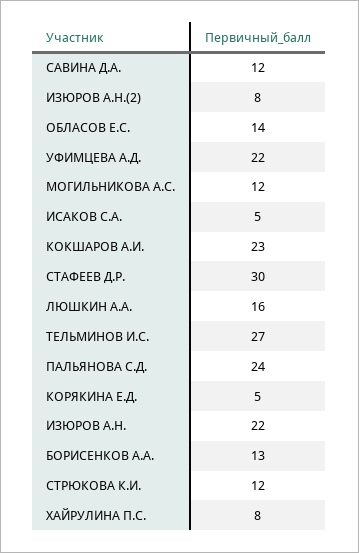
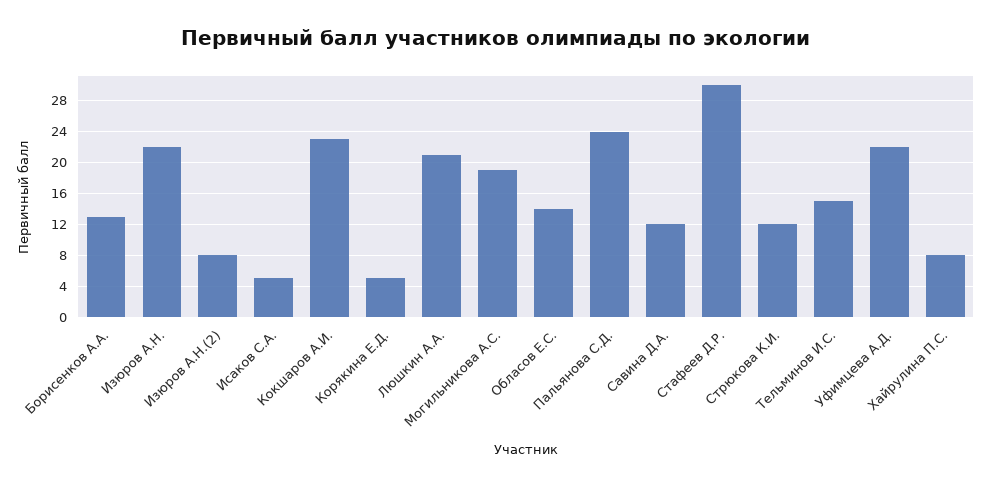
  {
    "САВИНА Д.А.": 12,
    "ИЗЮРОВ А.Н.(2)": 8,
    "ОБЛАСОВ Е.С.": 14,
    "УФИМЦЕВА А.Д.": 22,
-   "МОГИЛЬНИКОВА А.С.": 12,
+   "МОГИЛЬНИКОВА А.С.": 19,
    "ИСАКОВ С.А.": 5,
    "КОКШАРОВ А.И.": 23,
    "СТАФЕЕВ Д.Р.": 30,
-   "ЛЮШКИН А.А.": 16,
+   "ЛЮШКИН А.А.": 21,
-   "ТЕЛЬМИНОВ И.С.": 27,
+   "ТЕЛЬМИНОВ И.С.": 15,
    "ПАЛЬЯНОВА С.Д.": 24,
    "КОРЯКИНА Е.Д.": 5,
    "ИЗЮРОВ А.Н.": 22,
    "БОРИСЕНКОВ А.А.": 13,
    "СТРЮКОВА К.И.": 12,
    "ХАЙРУЛИНА П.С.": 8
  }

